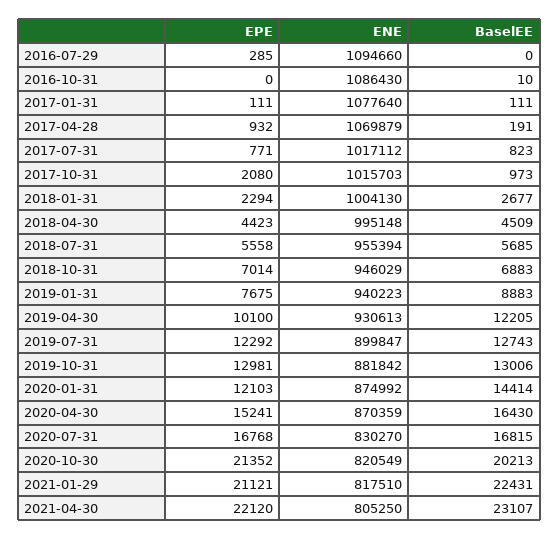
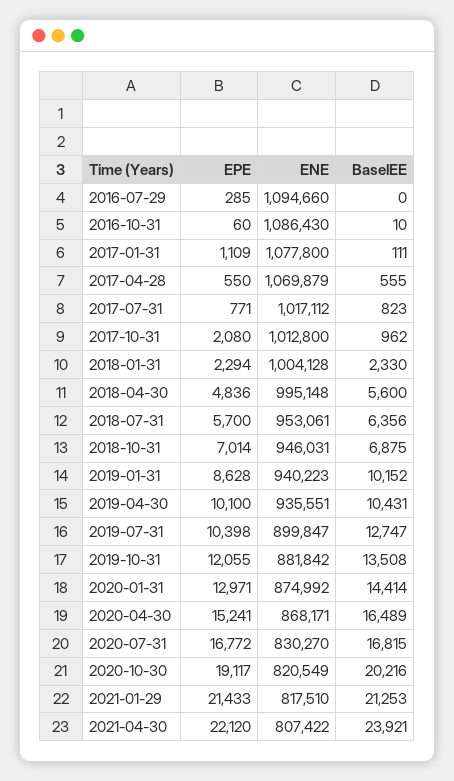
  {
    "EPE": {
      "2016-07-29": 285,
-     "2016-10-31": 0,
+     "2016-10-31": 60,
-     "2017-01-31": 111,
+     "2017-01-31": 1109,
-     "2017-04-28": 932,
+     "2017-04-28": 550,
      "2017-07-31": 771,
      "2017-10-31": 2080,
      "2018-01-31": 2294,
-     "2018-04-30": 4423,
+     "2018-04-30": 4836,
-     "2018-07-31": 5558,
+     "2018-07-31": 5700,
      "2018-10-31": 7014,
-     "2019-01-31": 7675,
+     "2019-01-31": 8628,
      "2019-04-30": 10100,
-     "2019-07-31": 12292,
+     "2019-07-31": 10398,
-     "2019-10-31": 12981,
+     "2019-10-31": 12055,
-     "2020-01-31": 12103,
+     "2020-01-31": 12971,
      "2020-04-30": 15241,
-     "2020-07-31": 16768,
+     "2020-07-31": 16772,
-     "2020-10-30": 21352,
+     "2020-10-30": 19117,
-     "2021-01-29": 21121,
+     "2021-01-29": 21433,
      "2021-04-30": 22120
    },
    "ENE": {
      "2016-07-29": 1094660,
      "2016-10-31": 1086430,
-     "2017-01-31": 1077640,
+     "2017-01-31": 1077800,
      "2017-04-28": 1069879,
      "2017-07-31": 1017112,
-     "2017-10-31": 1015703,
+     "2017-10-31": 1012800,
-     "2018-01-31": 1004130,
+     "2018-01-31": 1004128,
      "2018-04-30": 995148,
-     "2018-07-31": 955394,
+     "2018-07-31": 953061,
-     "2018-10-31": 946029,
+     "2018-10-31": 946031,
      "2019-01-31": 940223,
-     "2019-04-30": 930613,
+     "2019-04-30": 935551,
      "2019-07-31": 899847,
      "2019-10-31": 881842,
      "2020-01-31": 874992,
-     "2020-04-30": 870359,
+     "2020-04-30": 868171,
      "2020-07-31": 830270,
      "2020-10-30": 820549,
      "2021-01-29": 817510,
-     "2021-04-30": 805250
+     "2021-04-30": 807422
    },
    "BaselEE": {
      "2016-07-29": 0,
      "2016-10-31": 10,
      "2017-01-31": 111,
-     "2017-04-28": 191,
+     "2017-04-28": 555,
      "2017-07-31": 823,
-     "2017-10-31": 973,
+     "2017-10-31": 962,
-     "2018-01-31": 2677,
+     "2018-01-31": 2330,
-     "2018-04-30": 4509,
+     "2018-04-30": 5600,
-     "2018-07-31": 5685,
+     "2018-07-31": 6356,
-     "2018-10-31": 6883,
+     "2018-10-31": 6875,
-     "2019-01-31": 8883,
+     "2019-01-31": 10152,
-     "2019-04-30": 12205,
+     "2019-04-30": 10431,
-     "2019-07-31": 12743,
+     "2019-07-31": 12747,
-     "2019-10-31": 13006,
+     "2019-10-31": 13508,
      "2020-01-31": 14414,
-     "2020-04-30": 16430,
+     "2020-04-30": 16489,
      "2020-07-31": 16815,
-     "2020-10-30": 20213,
+     "2020-10-30": 20216,
-     "2021-01-29": 22431,
+     "2021-01-29": 21253,
-     "2021-04-30": 23107
+     "2021-04-30": 23921
    }
  }

